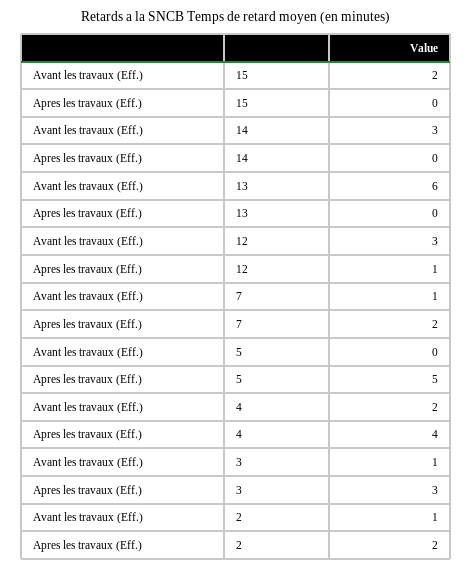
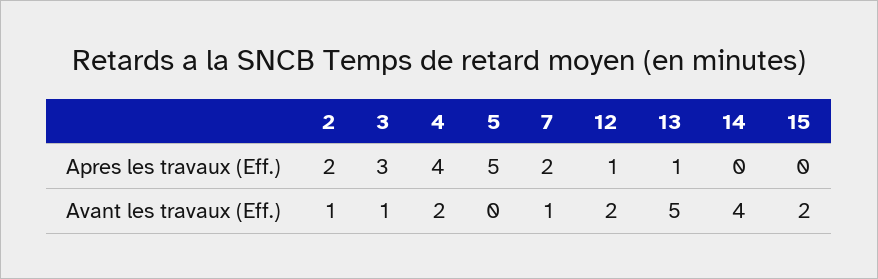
  {
    "Avant les travaux (Eff.)": {
      "15": 2,
-     "14": 3,
+     "14": 4,
-     "13": 6,
+     "13": 5,
-     "12": 3,
+     "12": 2,
      "7": 1,
      "5": 0,
      "4": 2,
      "3": 1,
      "2": 1
    },
    "Apres les travaux (Eff.)": {
      "15": 0,
      "14": 0,
-     "13": 0,
+     "13": 1,
      "12": 1,
      "7": 2,
      "5": 5,
      "4": 4,
      "3": 3,
      "2": 2
    }
  }

